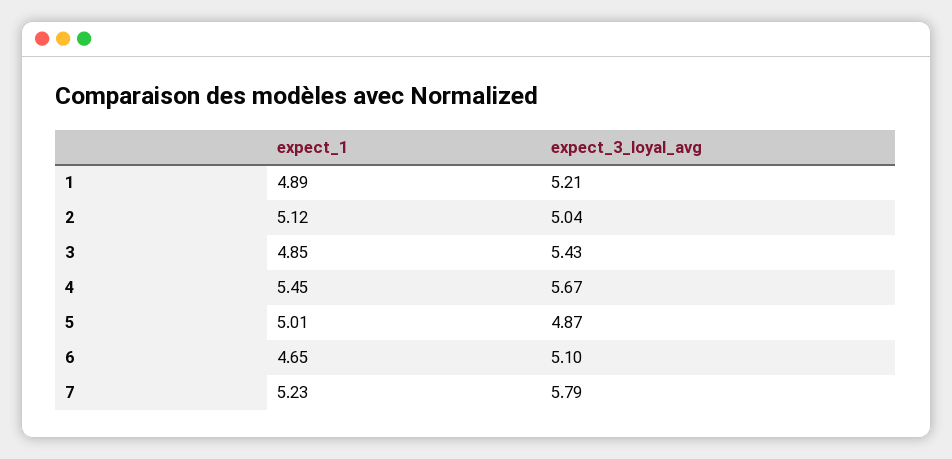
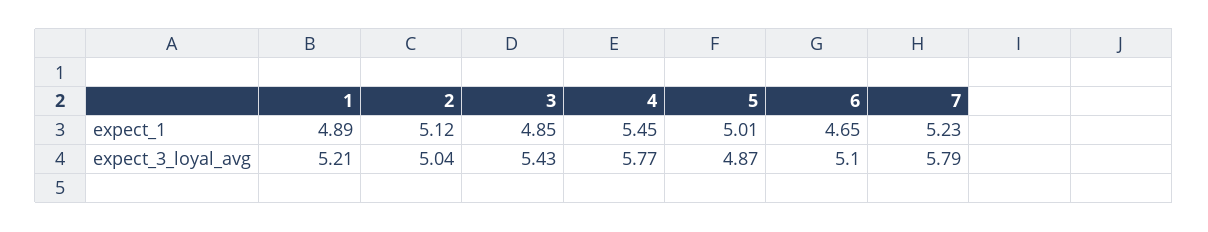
  {
    "expect_1": {
      "1": 4.89,
      "2": 5.12,
      "3": 4.85,
      "4": 5.45,
      "5": 5.01,
      "6": 4.65,
      "7": 5.23
    },
    "expect_3_loyal_avg": {
      "1": 5.21,
      "2": 5.04,
      "3": 5.43,
-     "4": 5.67,
+     "4": 5.77,
      "5": 4.87,
      "6": 5.1,
      "7": 5.79
    }
  }

